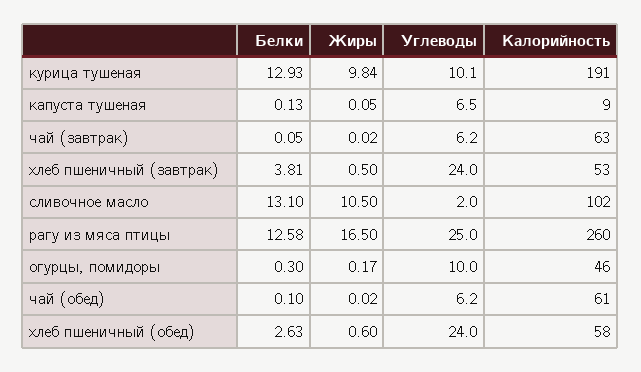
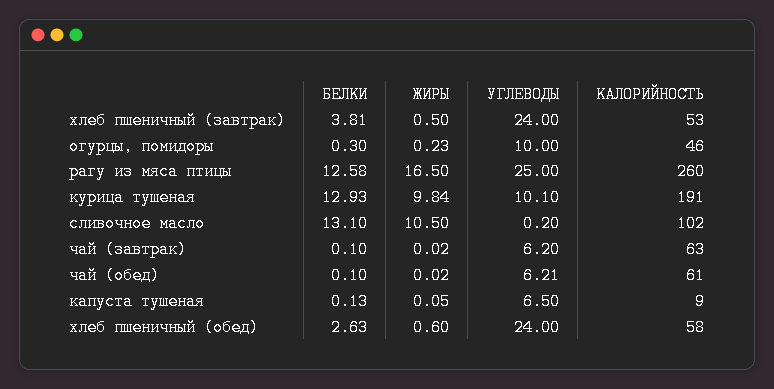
  {
    "Белки": {
      "курица тушеная": 12.93,
      "капуста тушеная": 0.13,
-     "чай (завтрак)": 0.05,
+     "чай (завтрак)": 0.1,
      "хлеб пшеничный (завтрак)": 3.81,
      "сливочное масло": 13.1,
      "рагу из мяса птицы": 12.58,
      "огурцы, помидоры": 0.3,
      "чай (обед)": 0.1,
      "хлеб пшеничный (обед)": 2.63
    },
    "Жиры": {
      "курица тушеная": 9.84,
      "капуста тушеная": 0.05,
      "чай (завтрак)": 0.02,
      "хлеб пшеничный (завтрак)": 0.5,
      "сливочное масло": 10.5,
      "рагу из мяса птицы": 16.5,
-     "огурцы, помидоры": 0.17,
+     "огурцы, помидоры": 0.23,
      "чай (обед)": 0.02,
      "хлеб пшеничный (обед)": 0.6
    },
    "Углеводы": {
      "курица тушеная": 10.1,
      "капуста тушеная": 6.5,
      "чай (завтрак)": 6.2,
      "хлеб пшеничный (завтрак)": 24,
-     "сливочное масло": 2,
+     "сливочное масло": 0.2,
      "рагу из мяса птицы": 25,
      "огурцы, помидоры": 10,
-     "чай (обед)": 6.2,
+     "чай (обед)": 6.21,
      "хлеб пшеничный (обед)": 24
    },
    "Калорийность": {
      "курица тушеная": 191,
      "капуста тушеная": 9,
      "чай (завтрак)": 63,
      "хлеб пшеничный (завтрак)": 53,
      "сливочное масло": 102,
      "рагу из мяса птицы": 260,
      "огурцы, помидоры": 46,
      "чай (обед)": 61,
      "хлеб пшеничный (обед)": 58
    }
  }

